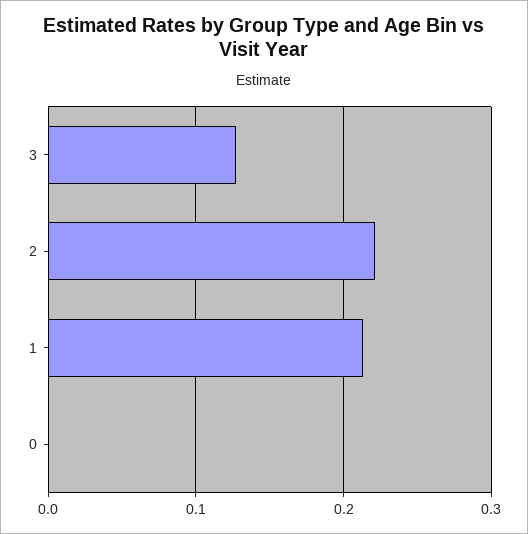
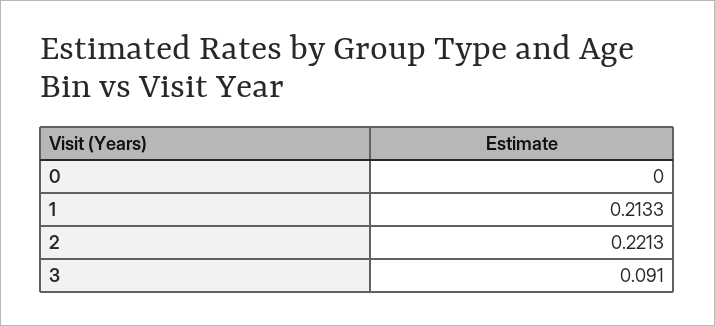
  {
-   "3": 0.13,
+   "3": 0.091,
    "2": 0.2213,
    "1": 0.2133,
    "0": 0
  }

